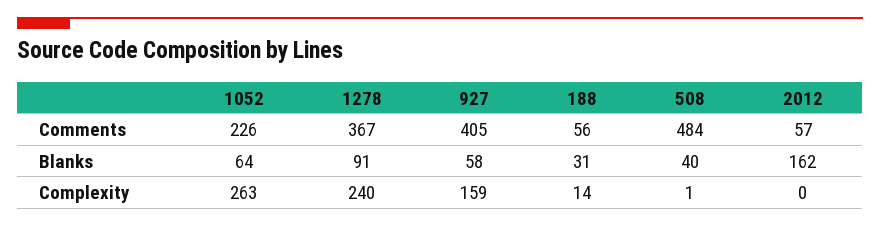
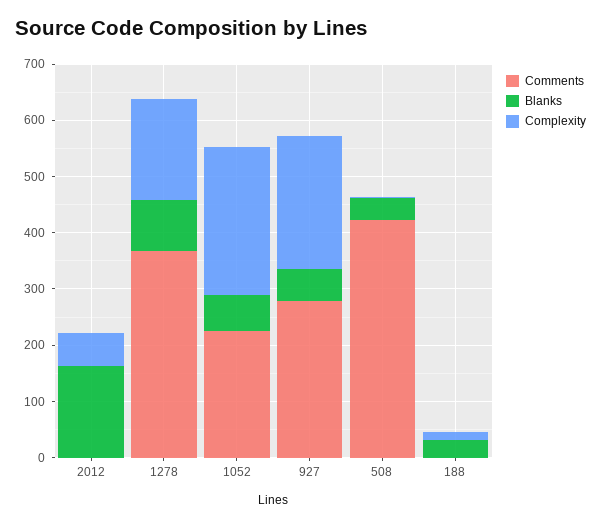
  {
    "Comments": {
      "1052": 226,
      "1278": 367,
-     "927": 405,
+     "927": 280,
-     "188": 56,
+     "188": 0,
-     "508": 484,
+     "508": 420,
-     "2012": 57
+     "2012": 0
    },
    "Blanks": {
      "1052": 64,
      "1278": 91,
      "927": 58,
      "188": 31,
      "508": 40,
      "2012": 162
    },
    "Complexity": {
      "1052": 263,
-     "1278": 240,
+     "1278": 180,
-     "927": 159,
+     "927": 240,
      "188": 14,
      "508": 1,
-     "2012": 0
+     "2012": 60
    }
  }

